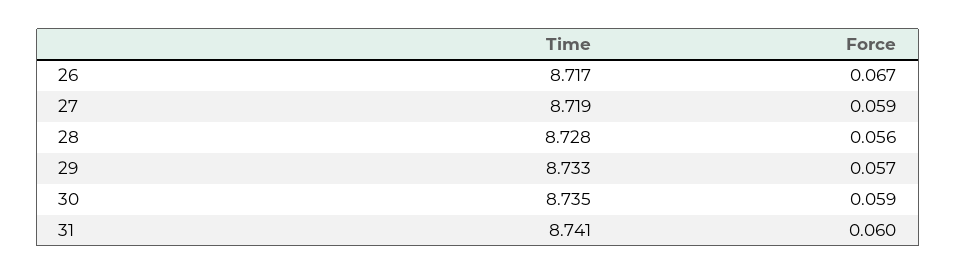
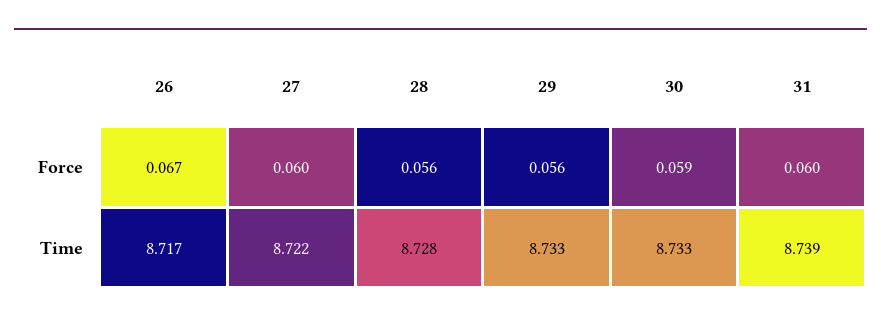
  {
    "Time": {
      "26": 8.717,
-     "27": 8.719,
+     "27": 8.722,
      "28": 8.728,
      "29": 8.733,
-     "30": 8.735,
+     "30": 8.733,
-     "31": 8.741
+     "31": 8.739
    },
    "Force": {
      "26": 0.067,
-     "27": 0.059,
+     "27": 0.06,
      "28": 0.056,
-     "29": 0.057,
+     "29": 0.056,
      "30": 0.059,
      "31": 0.06
    }
  }

